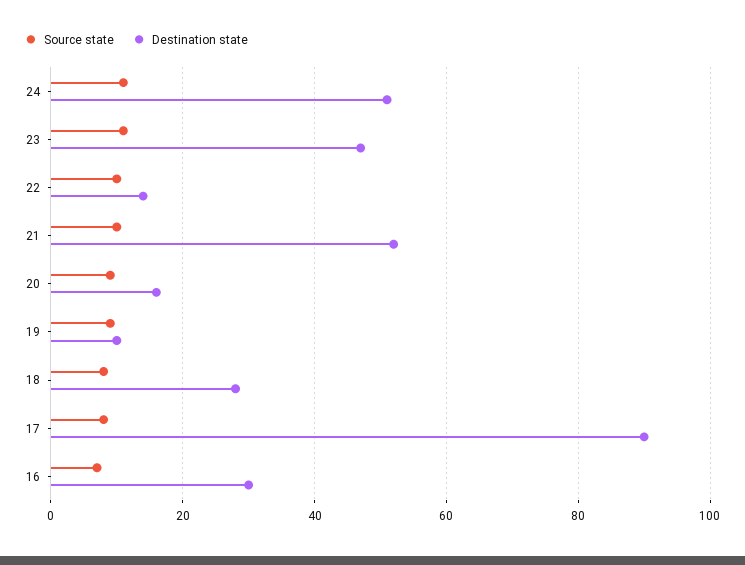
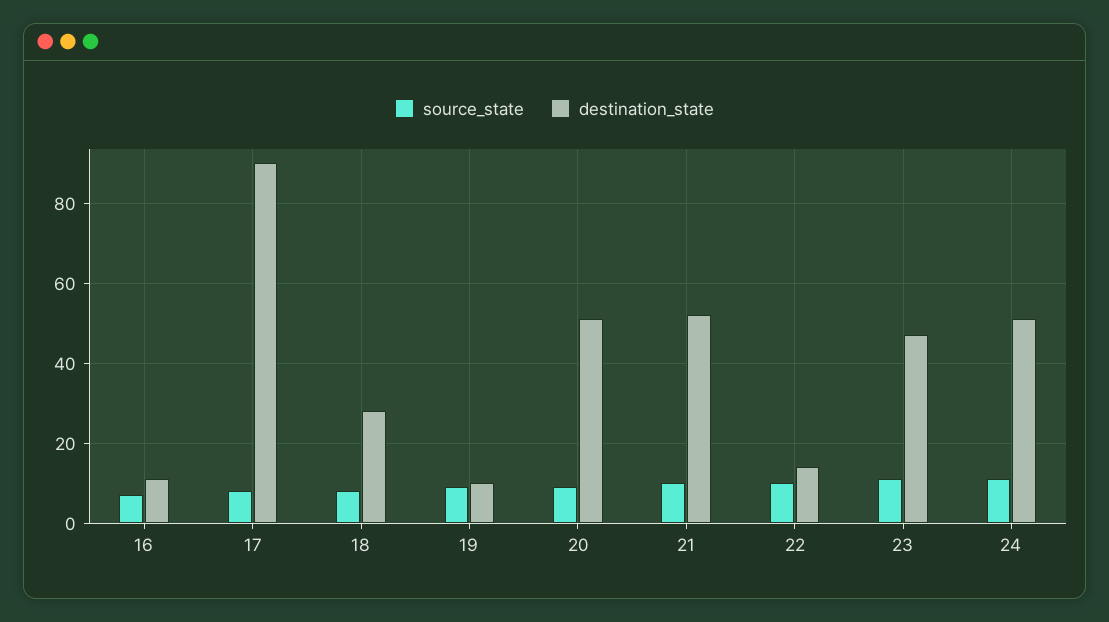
  {
    "Source state": {
      "24": 10,
      "23": 10,
      "22": 10,
      "21": 10,
      "20": 10,
      "19": 10,
      "18": 10,
      "17": 10,
      "16": 5
    },
    "Destination state": {
      "24": 50,
      "23": 45,
      "22": 15,
      "21": 50,
-     "20": 15,
+     "20": 50,
      "19": 10,
      "18": 30,
      "17": 90,
-     "16": 30
+     "16": 10
    }
  }

